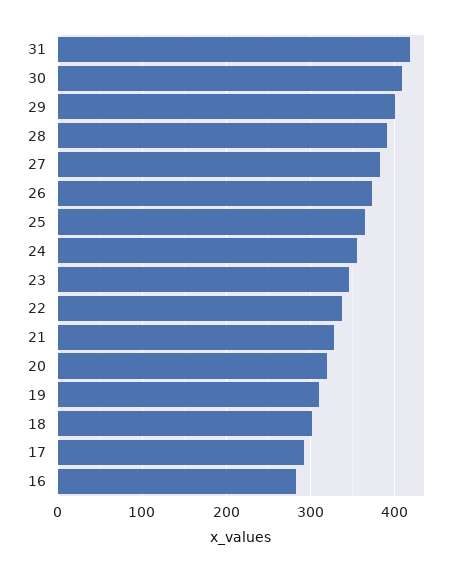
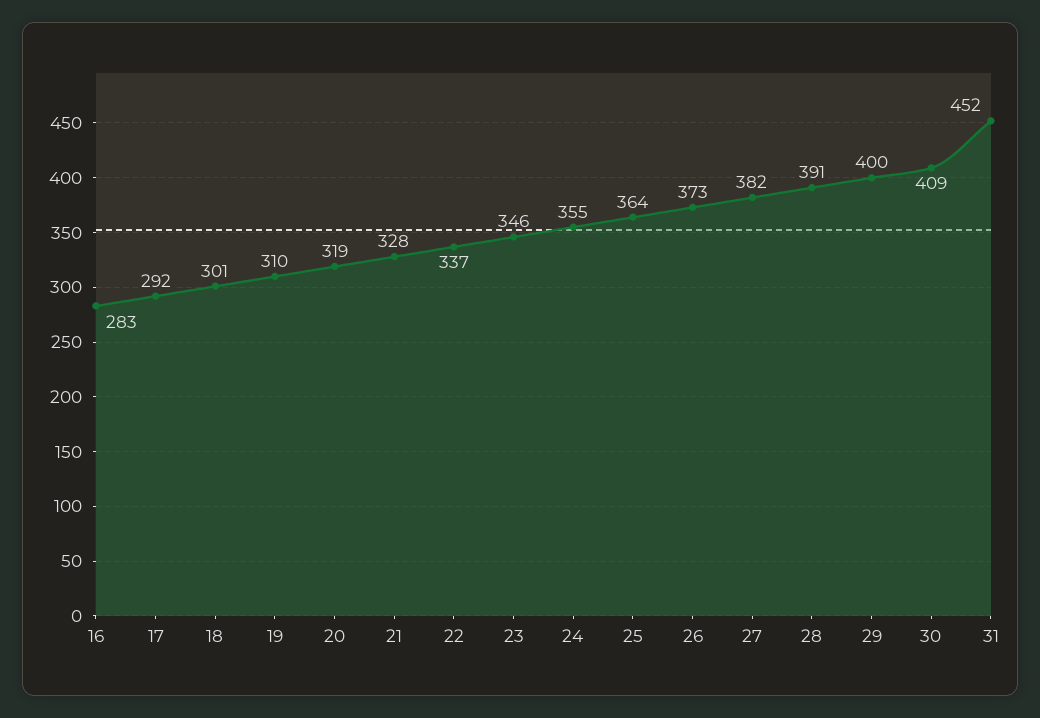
  {
-   "31": 420,
+   "31": 452,
    "30": 409,
    "29": 400,
    "28": 391,
    "27": 382,
    "26": 373,
    "25": 364,
    "24": 355,
    "23": 346,
    "22": 337,
    "21": 328,
    "20": 319,
    "19": 310,
    "18": 301,
    "17": 292,
    "16": 283
  }

